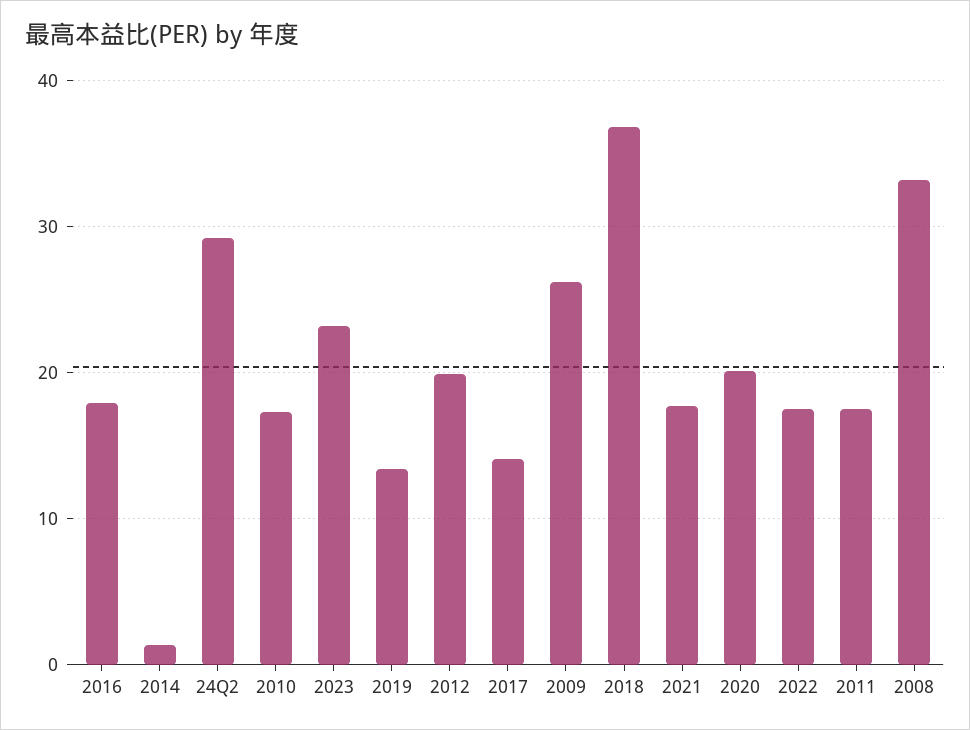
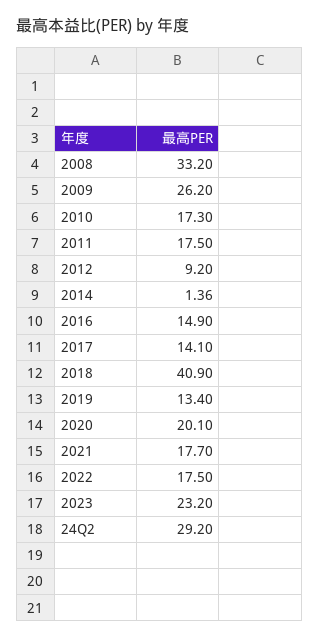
  {
-   "2016": 18,
+   "2016": 14.9,
    "2014": 1.36,
    "24Q2": 29.2,
    "2010": 17.3,
    "2023": 23.2,
    "2019": 13.4,
-   "2012": 20,
+   "2012": 9.2,
    "2017": 14.1,
    "2009": 26.2,
-   "2018": 37,
+   "2018": 40.9,
    "2021": 17.7,
    "2020": 20.1,
    "2022": 17.5,
    "2011": 17.5,
    "2008": 33.2
  }

